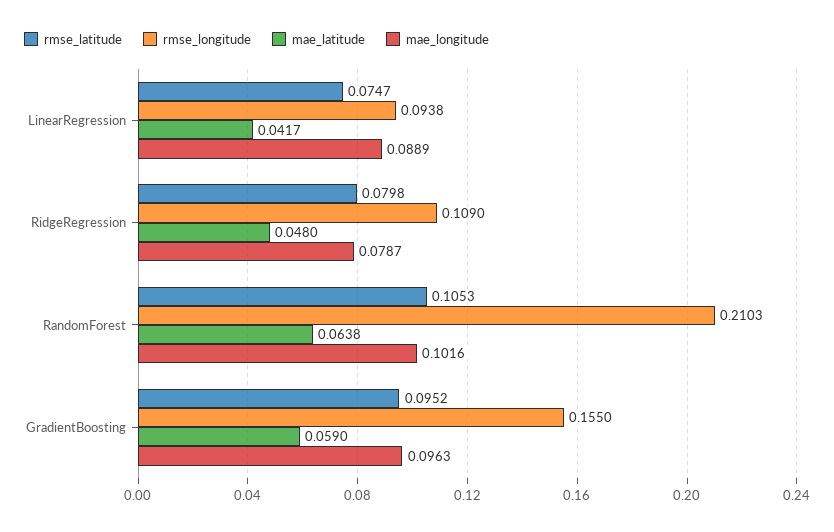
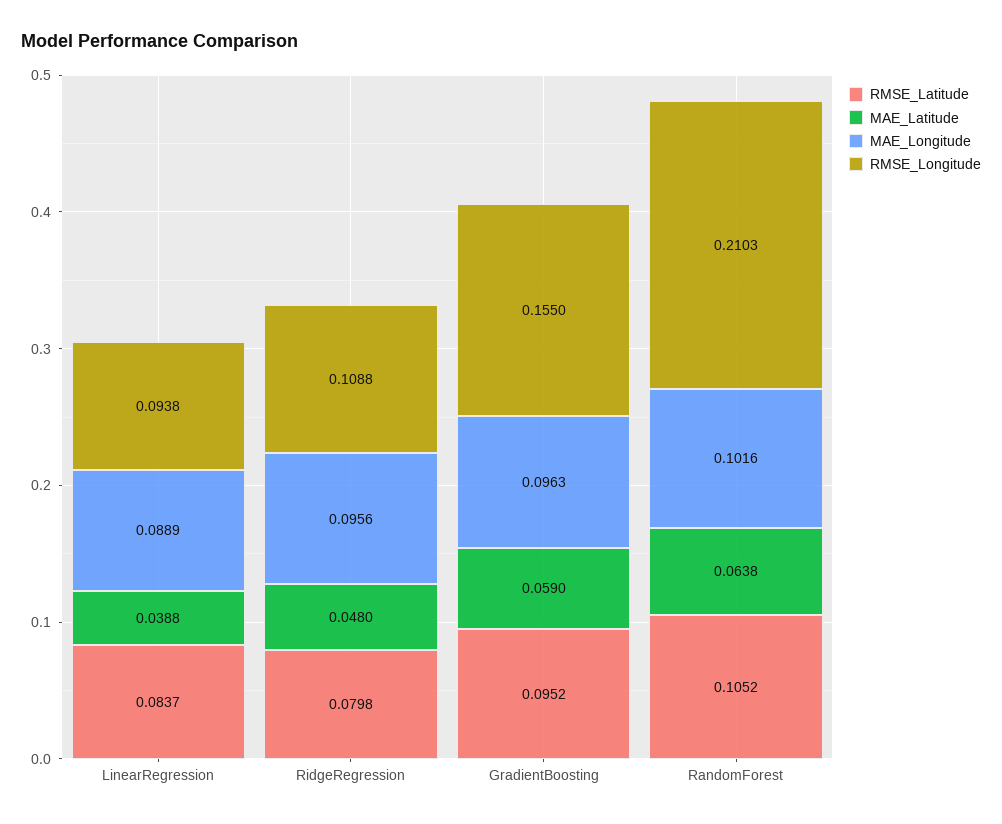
  {
    "rmse_latitude": {
-     "LinearRegression": 0.0747,
+     "LinearRegression": 0.0837,
      "RidgeRegression": 0.0798,
-     "RandomForest": 0.1053,
+     "RandomForest": 0.1052,
      "GradientBoosting": 0.0952
    },
    "rmse_longitude": {
      "LinearRegression": 0.0938,
-     "RidgeRegression": 0.109,
+     "RidgeRegression": 0.1088,
      "RandomForest": 0.2103,
      "GradientBoosting": 0.155
    },
    "mae_latitude": {
-     "LinearRegression": 0.0417,
+     "LinearRegression": 0.0388,
      "RidgeRegression": 0.048,
      "RandomForest": 0.0638,
      "GradientBoosting": 0.059
    },
    "mae_longitude": {
      "LinearRegression": 0.0889,
-     "RidgeRegression": 0.0787,
+     "RidgeRegression": 0.0956,
      "RandomForest": 0.1016,
      "GradientBoosting": 0.0963
    }
  }

